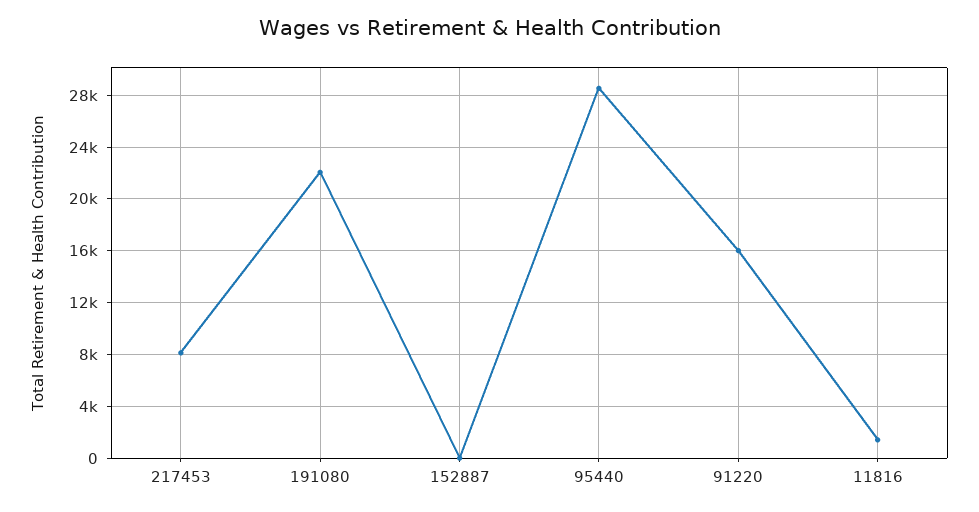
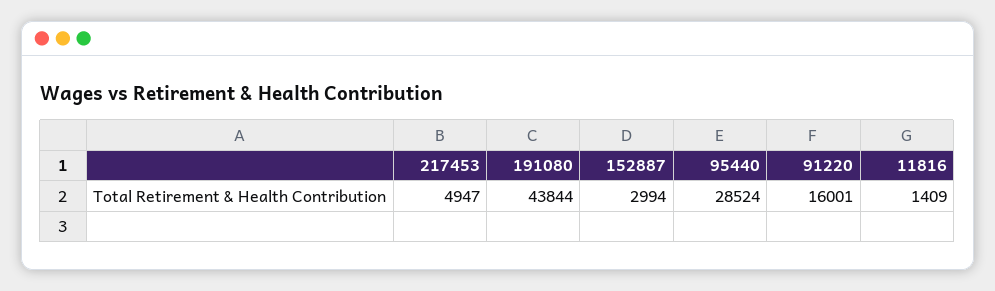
  {
-   "217453": 8000,
+   "217453": 4947,
-   "191080": 22000,
+   "191080": 43844,
-   "152887": 0,
+   "152887": 2994,
    "95440": 28524,
    "91220": 16001,
    "11816": 1409
  }

